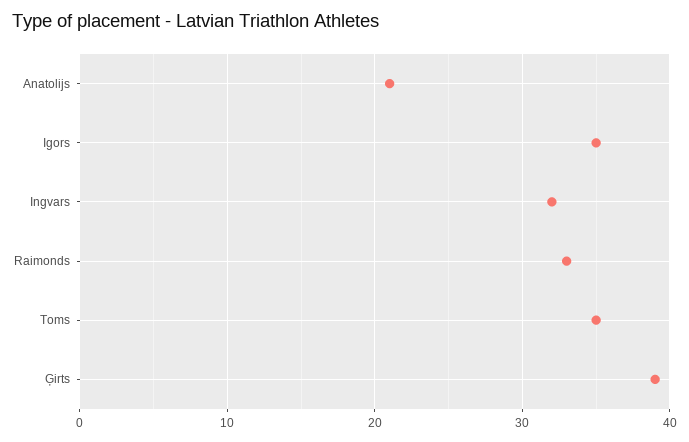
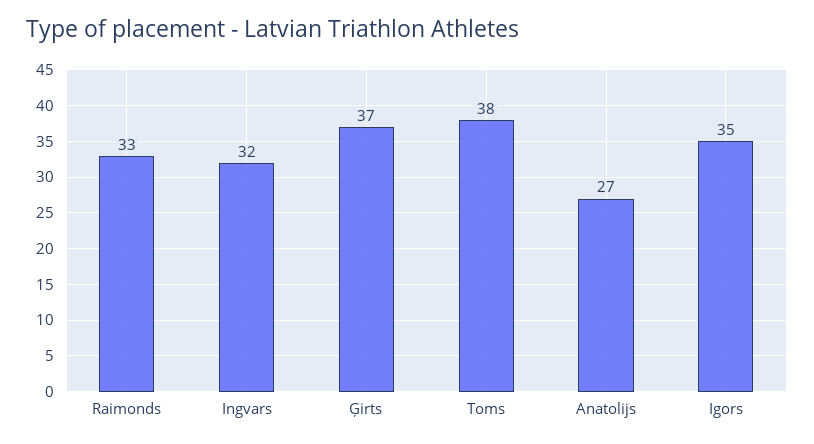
  {
-   "Anatolijs": 21,
+   "Anatolijs": 27,
    "Igors": 35,
    "Ingvars": 32,
    "Raimonds": 33,
-   "Toms": 35,
+   "Toms": 38,
-   "Ģirts": 39
+   "Ģirts": 37
  }

